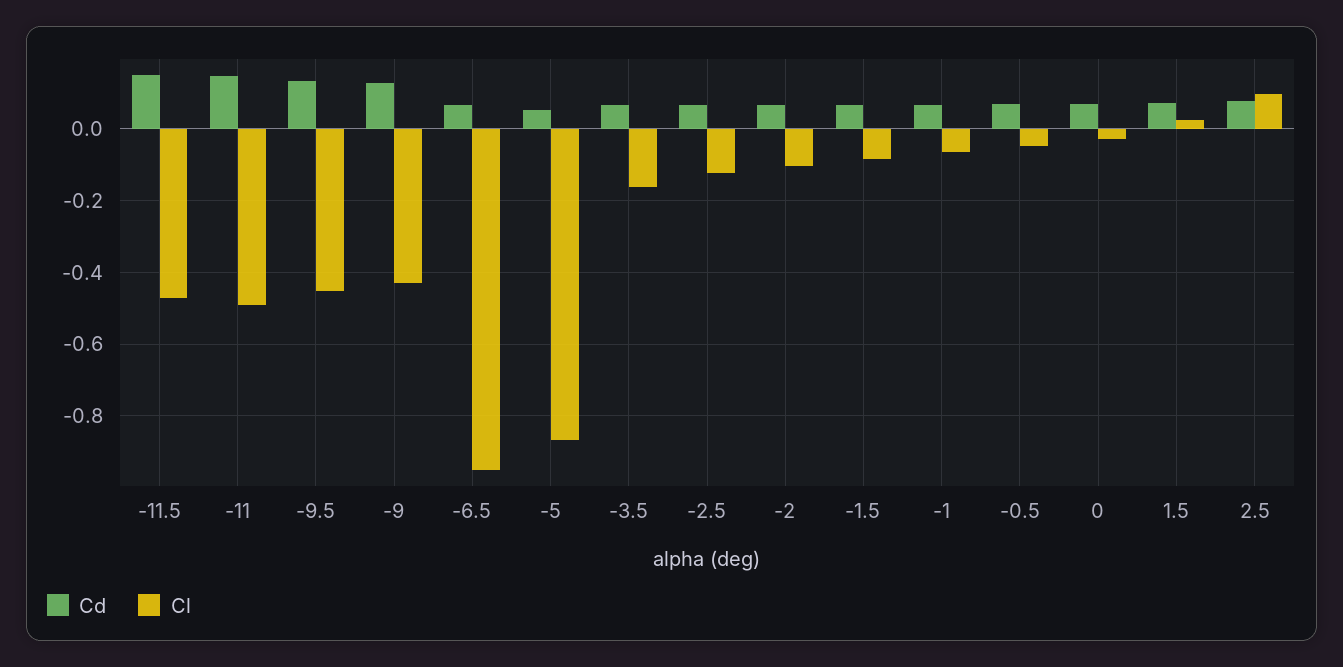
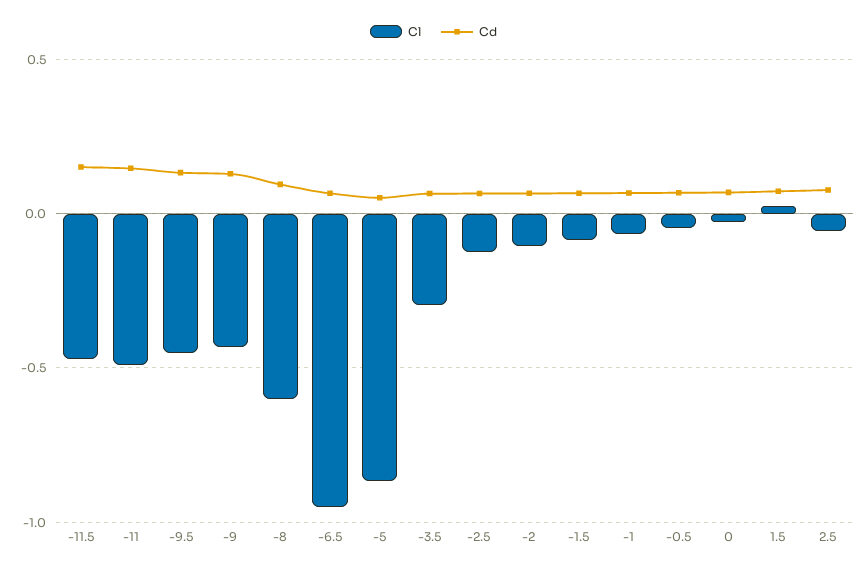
  {
    "Cd": {
      "-11.5": 0.16,
      "-11": 0.14,
      "-9.5": 0.14,
      "-9": 0.12,
      "-6.5": 0.06,
      "-5": 0.06,
      "-3.5": 0.06,
      "-2.5": 0.06,
      "-2": 0.06,
      "-1.5": 0.06,
      "-1": 0.06,
      "-0.5": 0.06,
      "0": 0.06,
      "1.5": 0.08,
-     "2.5": 0.08
+     "2.5": 0.08,
+     "-8": 0.1
    },
    "Cl": {
      "-11.5": -0.48,
      "-11": -0.5,
      "-9.5": -0.46,
      "-9": -0.44,
      "-6.5": -0.96,
      "-5": -0.86,
-     "-3.5": -0.16,
+     "-3.5": -0.3,
      "-2.5": -0.12,
      "-2": -0.1,
      "-1.5": -0.08,
      "-1": -0.06,
      "-0.5": -0.04,
      "0": -0.02,
      "1.5": 0.02,
-     "2.5": 0.1
+     "2.5": -0.05,
+     "-8": -0.6
    }
  }

